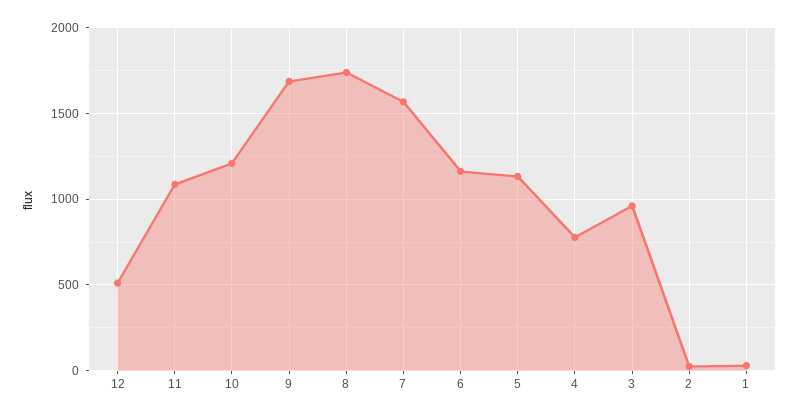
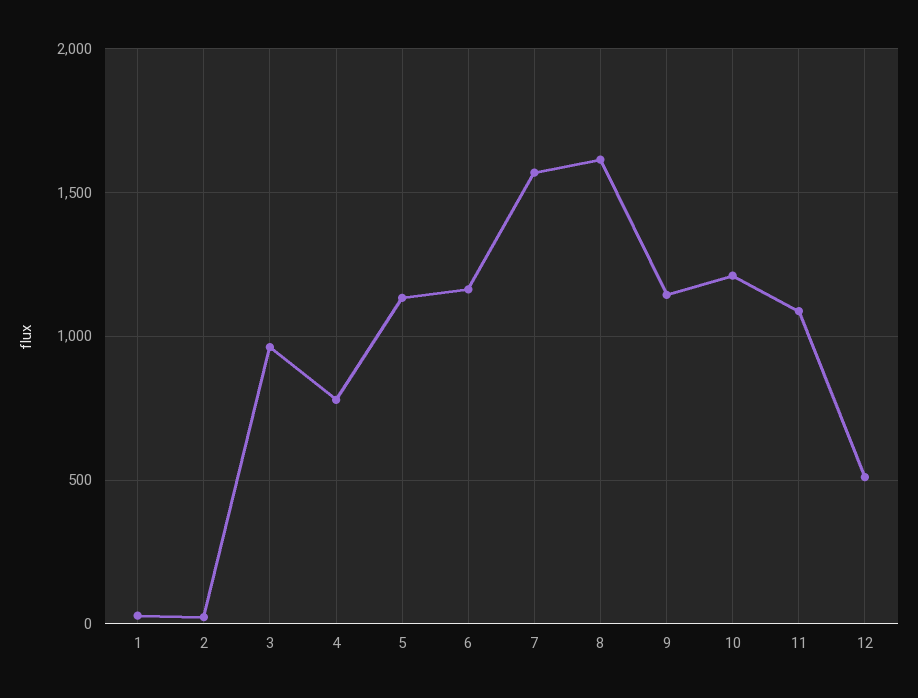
  {
    "12": 500,
    "11": 1100,
    "10": 1200,
-   "9": 1700,
+   "9": 1150,
-   "8": 1750,
+   "8": 1600,
    "7": 1550,
    "6": 1150,
    "5": 1150,
    "4": 800,
    "3": 950,
    "2": 0,
    "1": 50
  }

